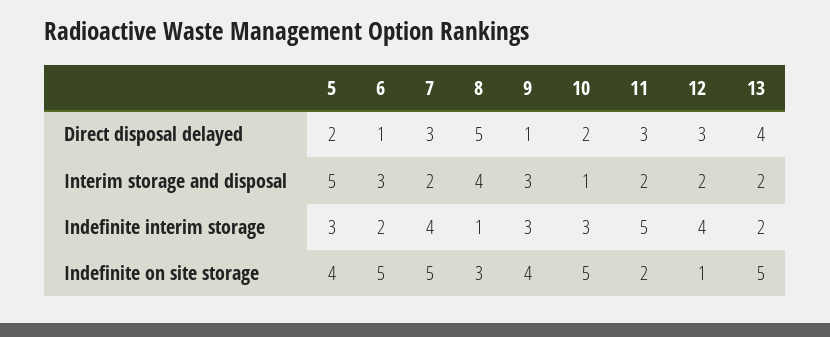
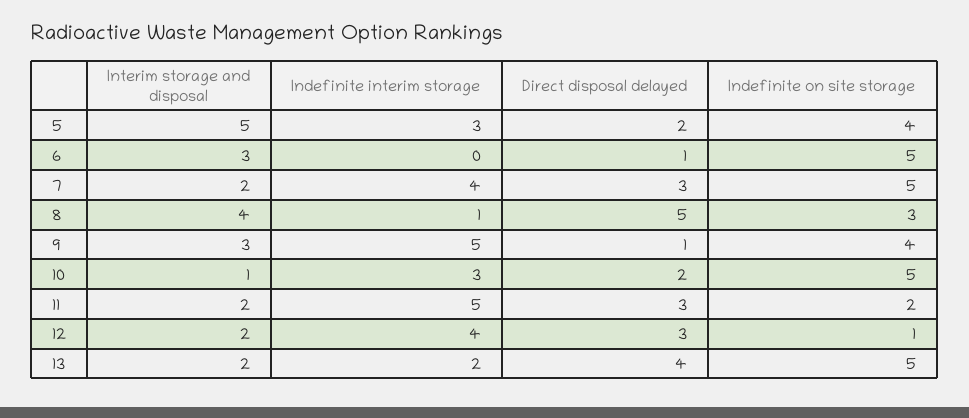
  {
    "5": {
      "Direct disposal delayed": 2,
      "Interim storage and disposal": 5,
      "Indefinite interim storage": 3,
      "Indefinite on site storage": 4
    },
    "6": {
      "Direct disposal delayed": 1,
      "Interim storage and disposal": 3,
-     "Indefinite interim storage": 2,
+     "Indefinite interim storage": 0,
      "Indefinite on site storage": 5
    },
    "7": {
      "Direct disposal delayed": 3,
      "Interim storage and disposal": 2,
      "Indefinite interim storage": 4,
      "Indefinite on site storage": 5
    },
    "8": {
      "Direct disposal delayed": 5,
      "Interim storage and disposal": 4,
      "Indefinite interim storage": 1,
      "Indefinite on site storage": 3
    },
    "9": {
      "Direct disposal delayed": 1,
      "Interim storage and disposal": 3,
-     "Indefinite interim storage": 3,
+     "Indefinite interim storage": 5,
      "Indefinite on site storage": 4
    },
    "10": {
      "Direct disposal delayed": 2,
      "Interim storage and disposal": 1,
      "Indefinite interim storage": 3,
      "Indefinite on site storage": 5
    },
    "11": {
      "Direct disposal delayed": 3,
      "Interim storage and disposal": 2,
      "Indefinite interim storage": 5,
      "Indefinite on site storage": 2
    },
    "12": {
      "Direct disposal delayed": 3,
      "Interim storage and disposal": 2,
      "Indefinite interim storage": 4,
      "Indefinite on site storage": 1
    },
    "13": {
      "Direct disposal delayed": 4,
      "Interim storage and disposal": 2,
      "Indefinite interim storage": 2,
      "Indefinite on site storage": 5
    }
  }

